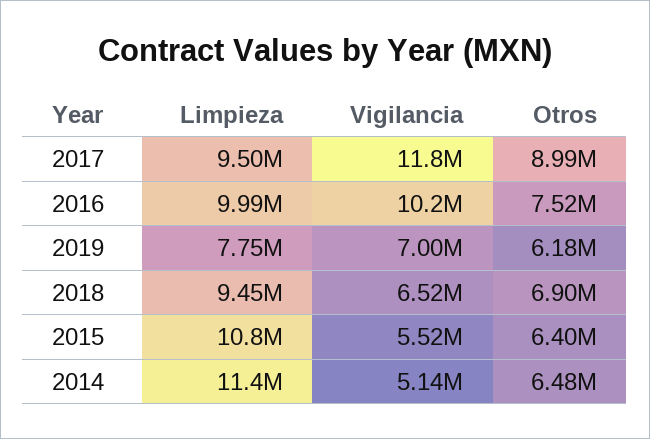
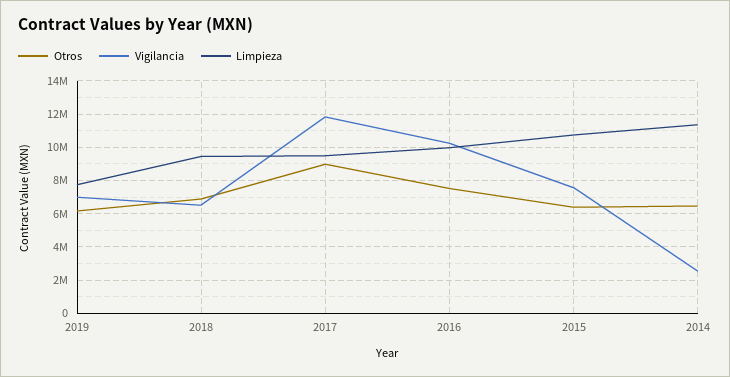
  {
    "Limpieza": {
      "2017": 9500000,
      "2016": 9990000,
      "2019": 7750000,
      "2018": 9450000,
      "2015": 10800000,
      "2014": 11400000
    },
    "Vigilancia": {
      "2017": 11800000,
      "2016": 10200000,
      "2019": 7000000,
      "2018": 6520000,
-     "2015": 5520000,
+     "2015": 7500000,
-     "2014": 5140000
+     "2014": 2500000
    },
    "Otros": {
      "2017": 8990000,
      "2016": 7520000,
      "2019": 6180000,
      "2018": 6900000,
      "2015": 6400000,
      "2014": 6480000
    }
  }

